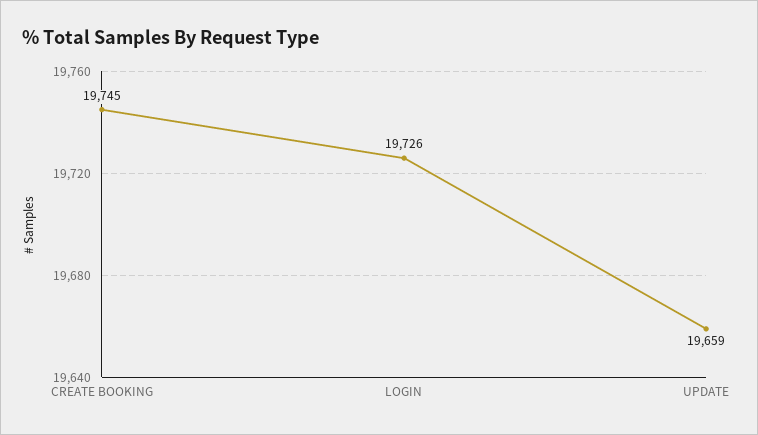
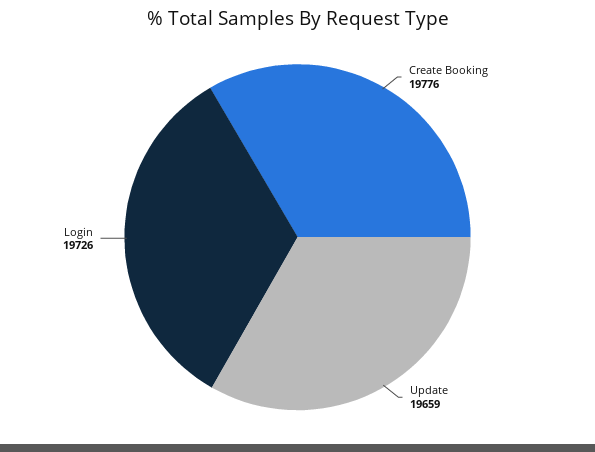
  {
-   "CREATE BOOKING": 19745,
+   "CREATE BOOKING": 19776,
    "LOGIN": 19726,
    "UPDATE": 19659
  }

